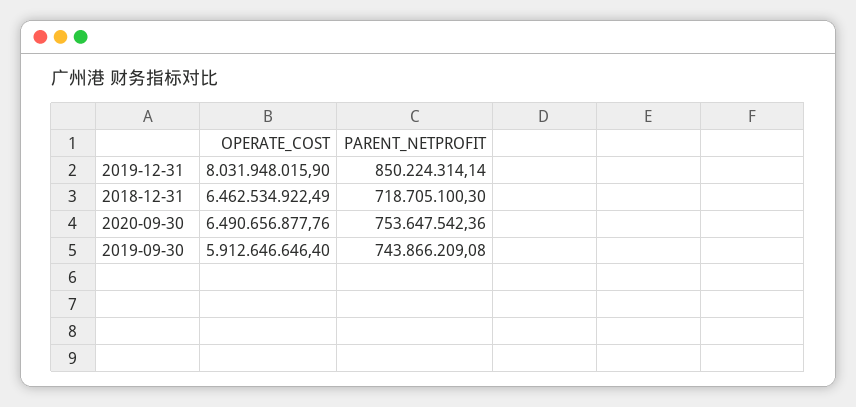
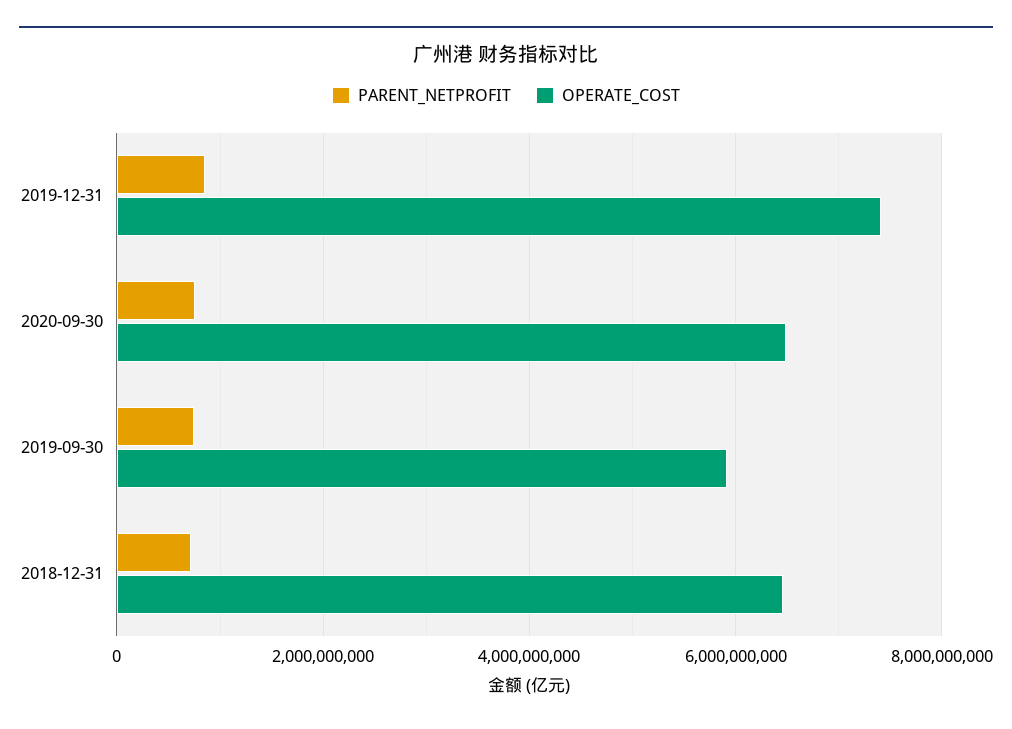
  {
    "OPERATE_COST": {
-     "2019-12-31": 8031948015.9,
+     "2019-12-31": 7400000000,
      "2018-12-31": 6462534922.49,
      "2020-09-30": 6490656877.76,
      "2019-09-30": 5912646646.4
    },
    "PARENT_NETPROFIT": {
      "2019-12-31": 850224314.14,
      "2018-12-31": 718705100.3,
      "2020-09-30": 753647542.36,
      "2019-09-30": 743866209.08
    }
  }

